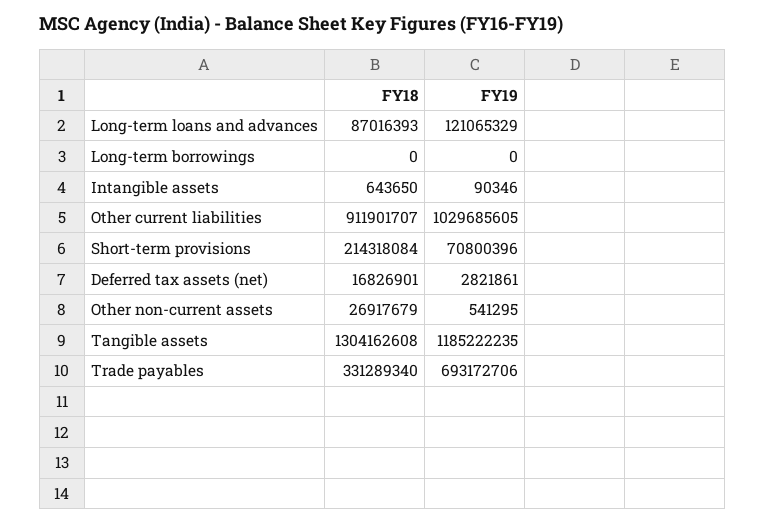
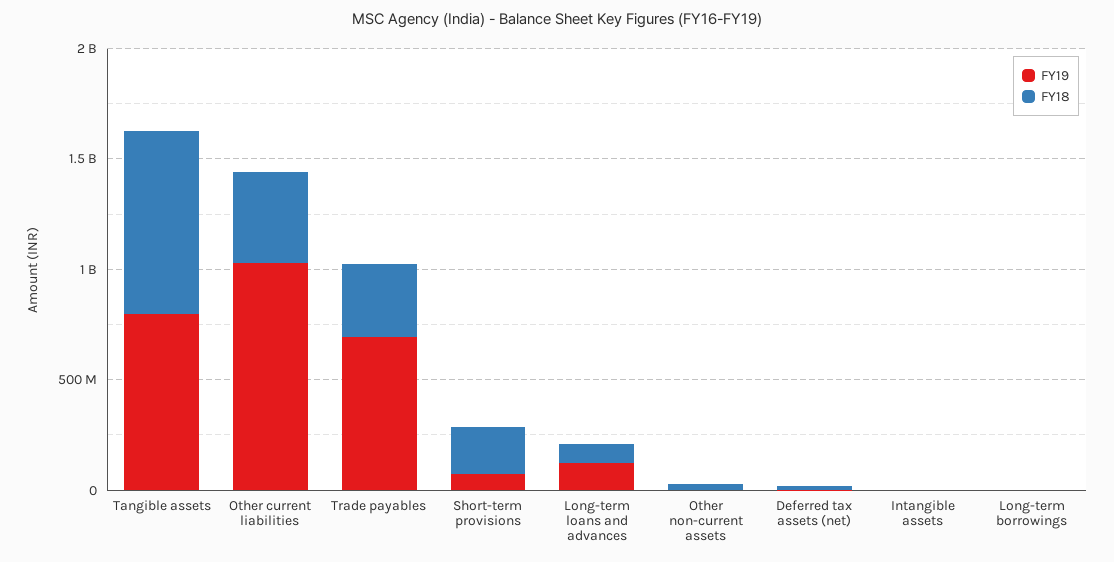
  {
    "FY18": {
      "Long-term loans and advances": 87016393,
      "Long-term borrowings": 0,
      "Intangible assets": 643650,
-     "Other current liabilities": 911901707,
+     "Other current liabilities": 400000000,
      "Short-term provisions": 214318084,
      "Deferred tax assets (net)": 16826901,
      "Other non-current assets": 26917679,
-     "Tangible assets": 1304162608,
+     "Tangible assets": 800000000,
      "Trade payables": 331289340
    },
    "FY19": {
      "Long-term loans and advances": 121065329,
      "Long-term borrowings": 0,
      "Intangible assets": 90346,
      "Other current liabilities": 1029685605,
      "Short-term provisions": 70800396,
      "Deferred tax assets (net)": 2821861,
      "Other non-current assets": 541295,
-     "Tangible assets": 1185222235,
+     "Tangible assets": 800000000,
      "Trade payables": 693172706
    }
  }

